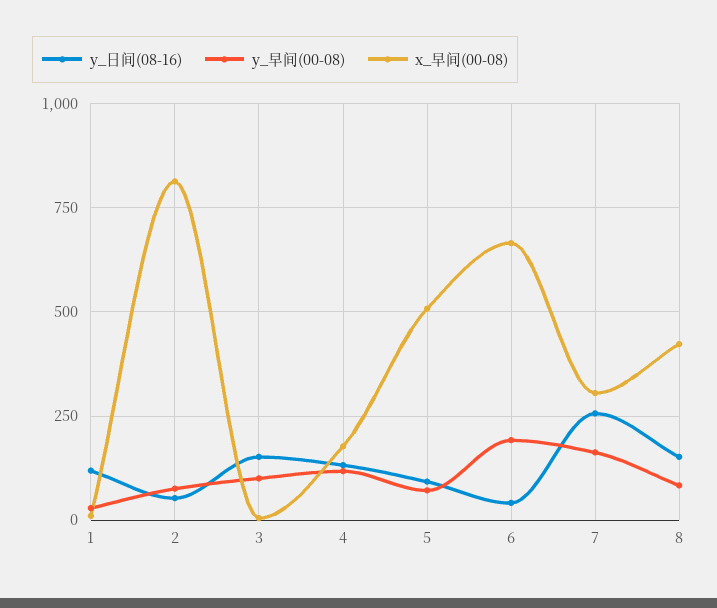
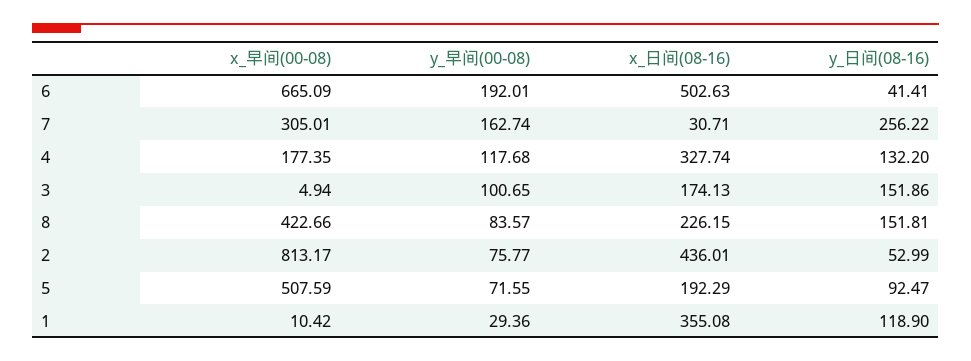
  {
    "y_日间(08-16)": {
      "1": 118.9,
      "2": 52.99,
      "3": 151.86,
      "4": 132.2,
      "5": 92.47,
      "6": 41.41,
      "7": 256.22,
      "8": 151.81
    },
    "y_早间(00-08)": {
      "1": 29.36,
      "2": 75.77,
      "3": 100.65,
      "4": 117.68,
      "5": 71.55,
      "6": 192.01,
      "7": 162.74,
      "8": 83.57
    },
    "x_早间(00-08)": {
      "1": 10.42,
      "2": 813.17,
      "3": 4.94,
      "4": 177.35,
      "5": 507.59,
      "6": 665.09,
      "7": 305.01,
      "8": 422.66
-   }
+   },
+   "x_日间(08-16)": {
+     "6": 502.63,
+     "7": 30.71,
+     "4": 327.74,
+     "3": 174.13,
+     "8": 226.15,
+     "2": 436.01,
+     "5": 192.29,
+     "1": 355.08
+   }
  }

